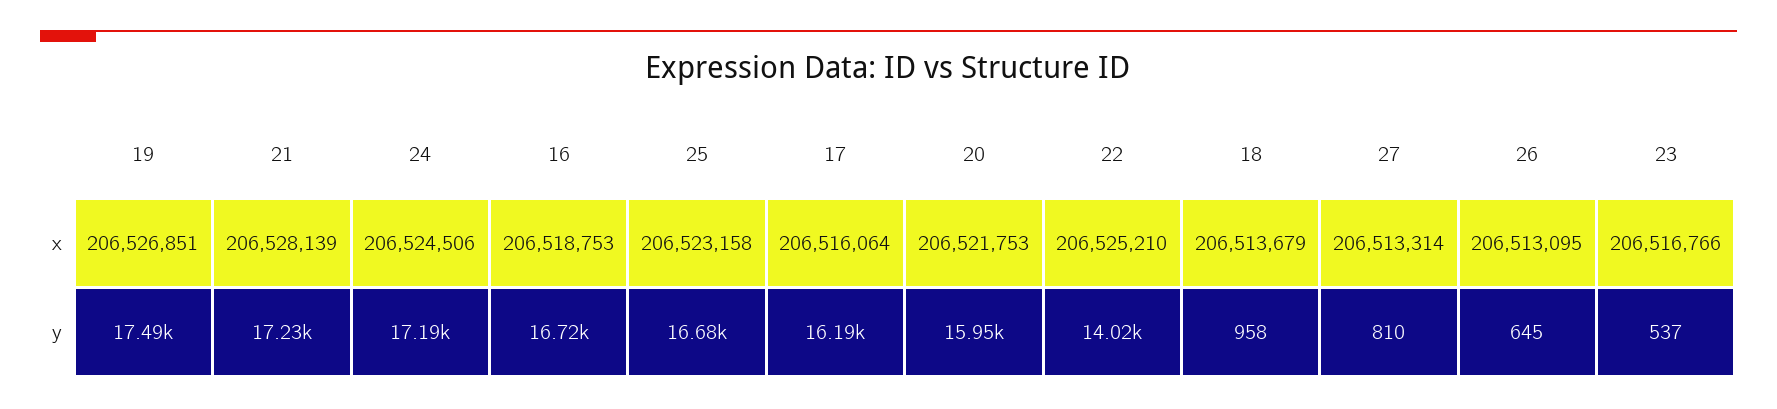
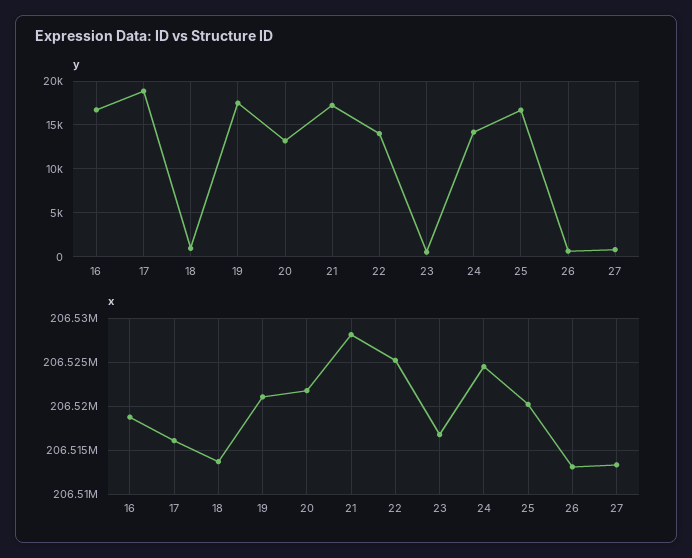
  {
    "x": {
-     "19": 206526851,
+     "19": 206521000,
      "21": 206528139,
      "24": 206524506,
      "16": 206518753,
-     "25": 206523158,
+     "25": 206520000,
      "17": 206516064,
      "20": 206521753,
      "22": 206525210,
      "18": 206513679,
      "27": 206513314,
      "26": 206513095,
      "23": 206516766
    },
    "y": {
      "19": 17490,
      "21": 17230,
-     "24": 17190,
+     "24": 14000,
      "16": 16720,
      "25": 16680,
-     "17": 16190,
+     "17": 19000,
-     "20": 15950,
+     "20": 13000,
      "22": 14020,
      "18": 958,
      "27": 810,
      "26": 645,
      "23": 537
    }
  }

